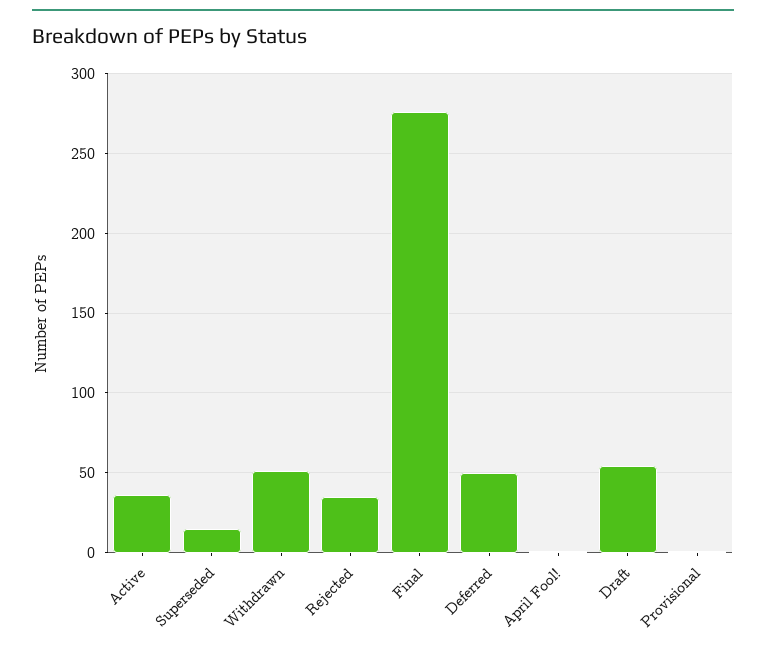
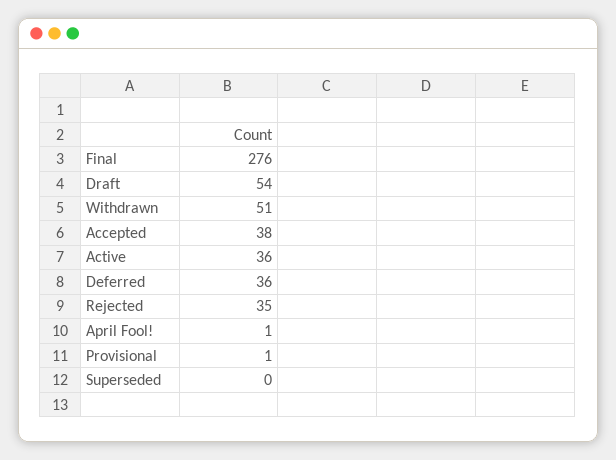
  {
    "Active": 36,
-   "Superseded": 15,
+   "Superseded": 0,
    "Withdrawn": 51,
    "Rejected": 35,
    "Final": 276,
-   "Deferred": 50,
+   "Deferred": 36,
    "April Fool!": 1,
    "Draft": 54,
-   "Provisional": 1
+   "Provisional": 1,
+   "Accepted": 38
  }

